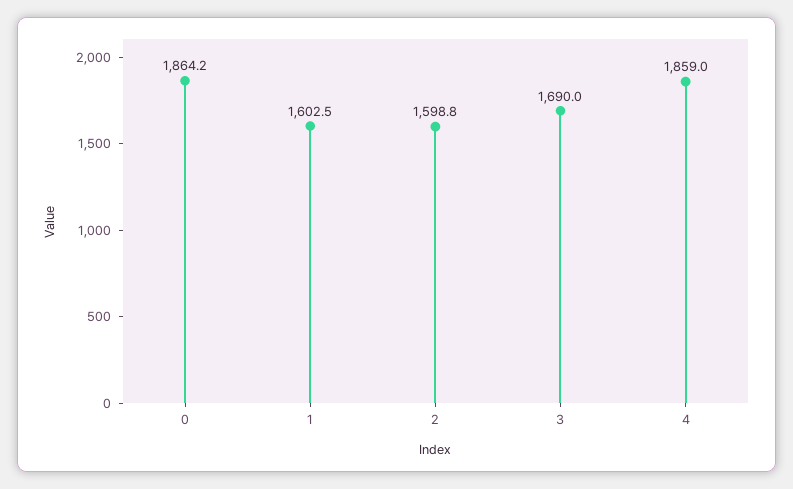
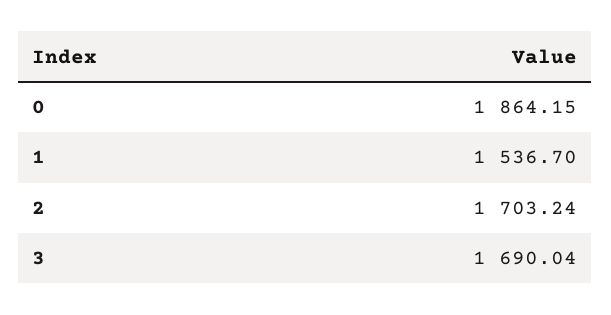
  {
    "0": 1864.15,
-   "1": 1602.5,
+   "1": 1536.7,
-   "2": 1598.8,
+   "2": 1703.24,
-   "3": 1690.04,
+   "3": 1690.04
-   "4": 1859
  }

